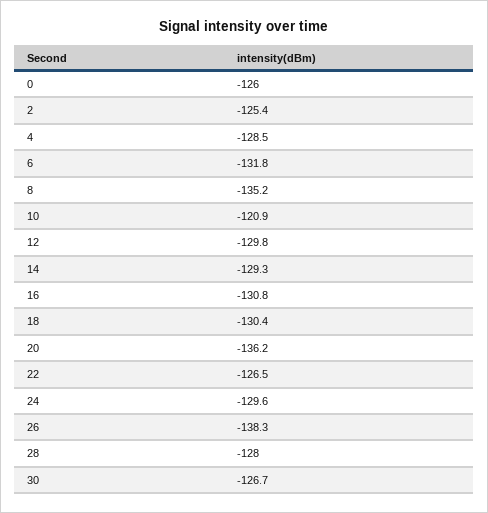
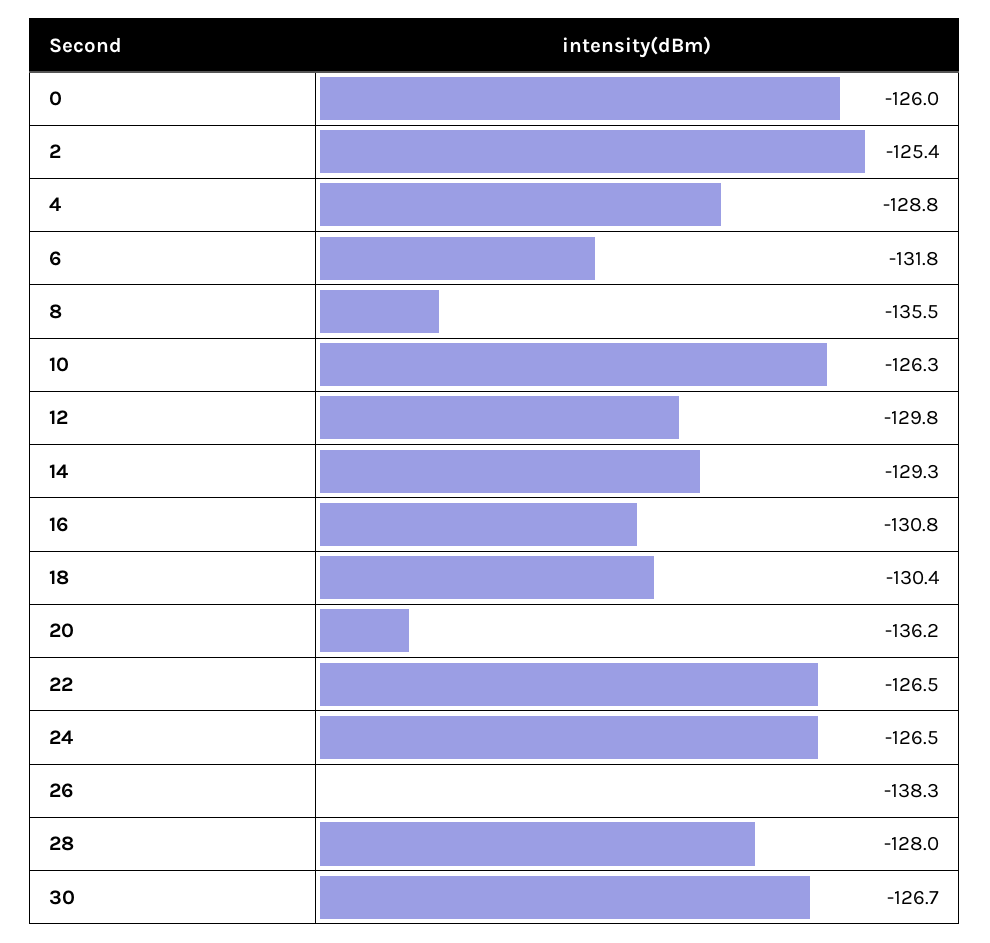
  {
    "0": -126,
    "2": -125.4,
-   "4": -128.5,
+   "4": -128.8,
    "6": -131.8,
-   "8": -135.2,
+   "8": -135.5,
-   "10": -120.9,
+   "10": -126.3,
    "12": -129.8,
    "14": -129.3,
    "16": -130.8,
    "18": -130.4,
    "20": -136.2,
    "22": -126.5,
-   "24": -129.6,
+   "24": -126.5,
    "26": -138.3,
    "28": -128,
    "30": -126.7
  }

